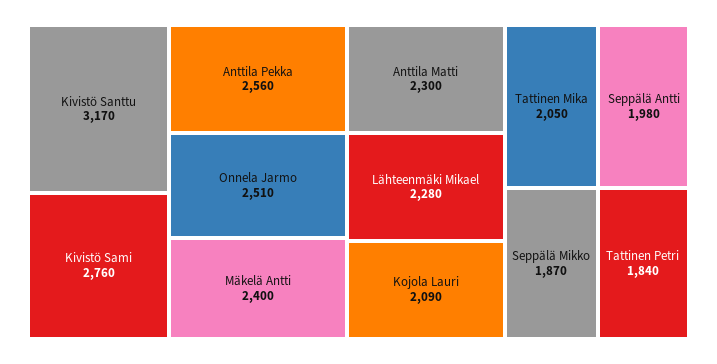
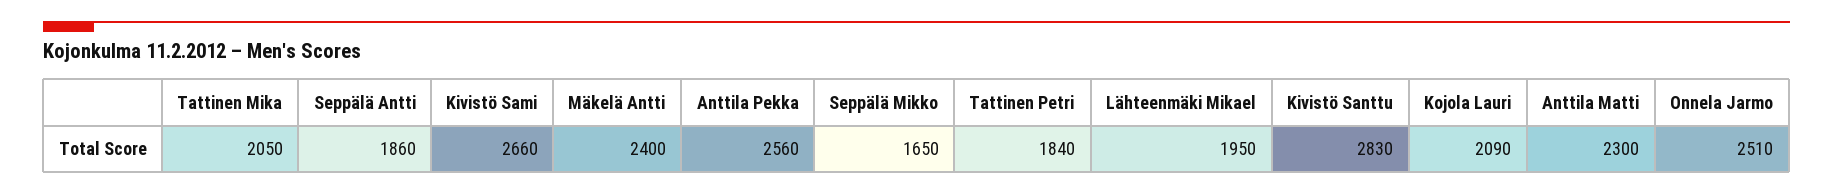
  {
-   "Kivistö Santtu": 3170,
+   "Kivistö Santtu": 2830,
-   "Kivistö Sami": 2760,
+   "Kivistö Sami": 2660,
    "Anttila Pekka": 2560,
    "Onnela Jarmo": 2510,
    "Mäkelä Antti": 2400,
    "Anttila Matti": 2300,
-   "Lähteenmäki Mikael": 2280,
+   "Lähteenmäki Mikael": 1950,
    "Kojola Lauri": 2090,
    "Tattinen Mika": 2050,
-   "Seppälä Antti": 1980,
+   "Seppälä Antti": 1860,
-   "Seppälä Mikko": 1870,
+   "Seppälä Mikko": 1650,
    "Tattinen Petri": 1840
  }

